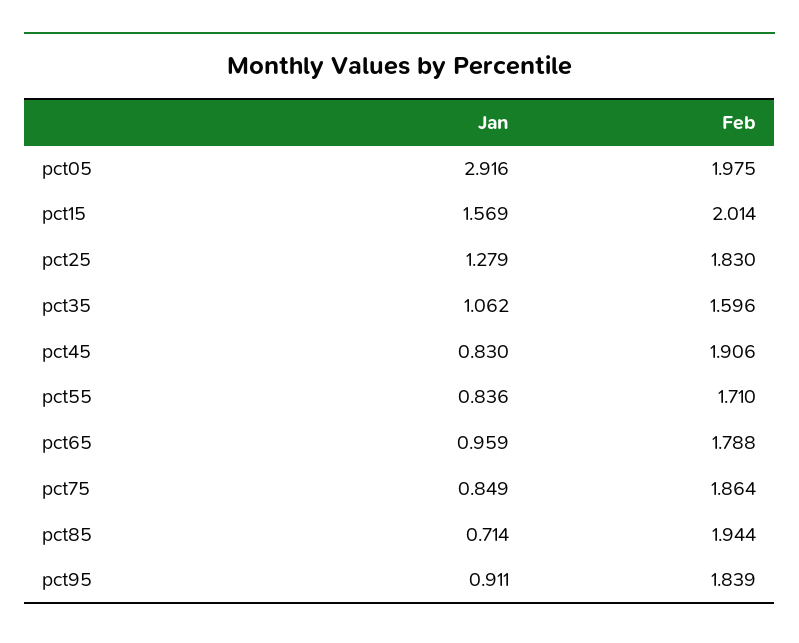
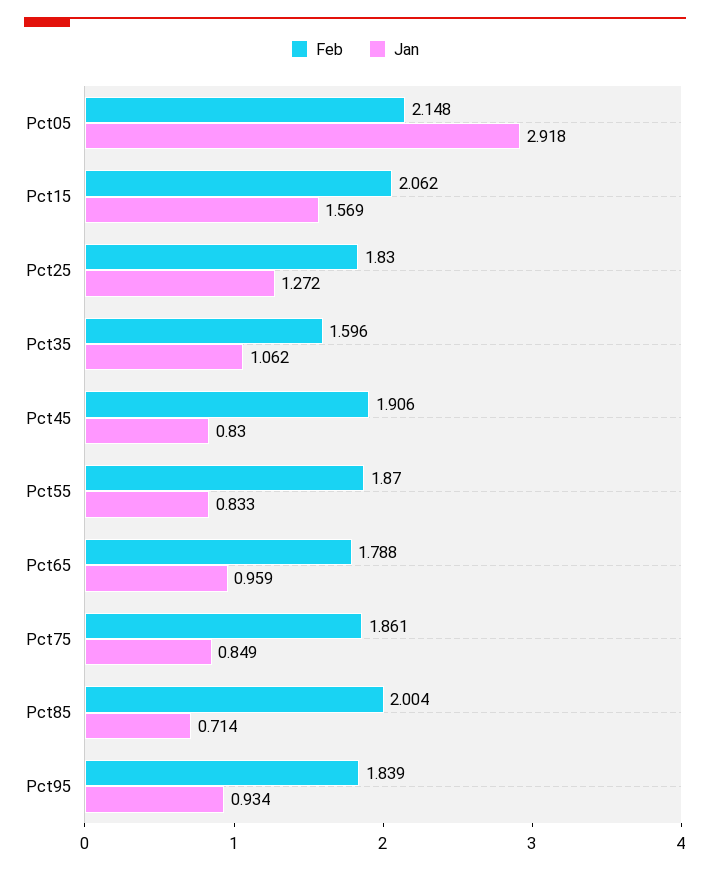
  {
    "Jan": {
-     "pct05": 2.916,
+     "pct05": 2.918,
      "pct15": 1.569,
-     "pct25": 1.279,
+     "pct25": 1.272,
      "pct35": 1.062,
      "pct45": 0.83,
-     "pct55": 0.836,
+     "pct55": 0.833,
      "pct65": 0.959,
      "pct75": 0.849,
      "pct85": 0.714,
-     "pct95": 0.911
+     "pct95": 0.934
    },
    "Feb": {
-     "pct05": 1.975,
+     "pct05": 2.148,
-     "pct15": 2.014,
+     "pct15": 2.062,
      "pct25": 1.83,
      "pct35": 1.596,
      "pct45": 1.906,
-     "pct55": 1.71,
+     "pct55": 1.87,
      "pct65": 1.788,
-     "pct75": 1.864,
+     "pct75": 1.861,
-     "pct85": 1.944,
+     "pct85": 2.004,
      "pct95": 1.839
    }
  }

